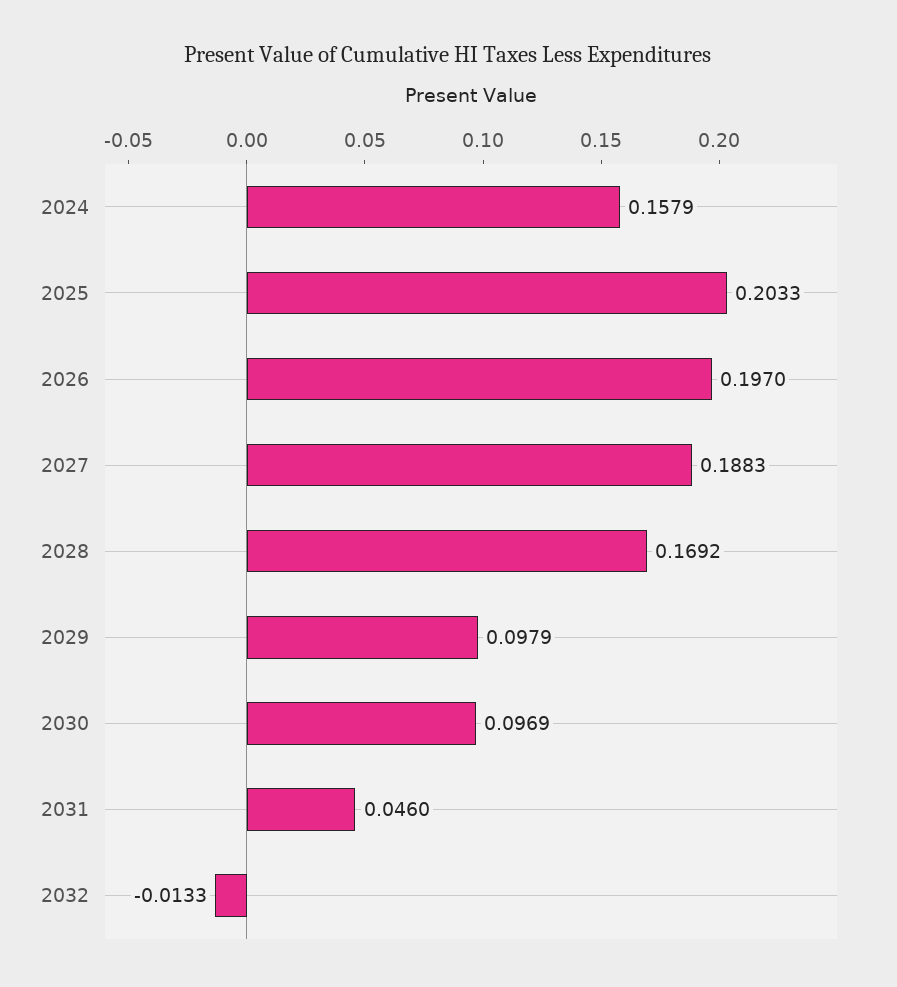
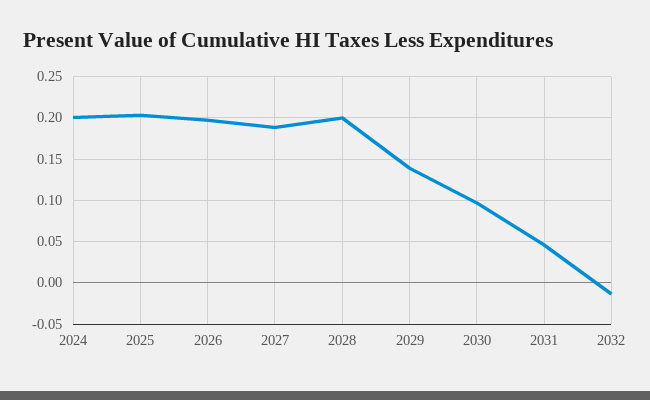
  {
-   "2024": 0.1579,
+   "2024": 0.2,
    "2025": 0.2033,
    "2026": 0.197,
    "2027": 0.1883,
-   "2028": 0.1692,
+   "2028": 0.2,
-   "2029": 0.0979,
+   "2029": 0.14,
    "2030": 0.0969,
    "2031": 0.046,
    "2032": -0.0133
  }

